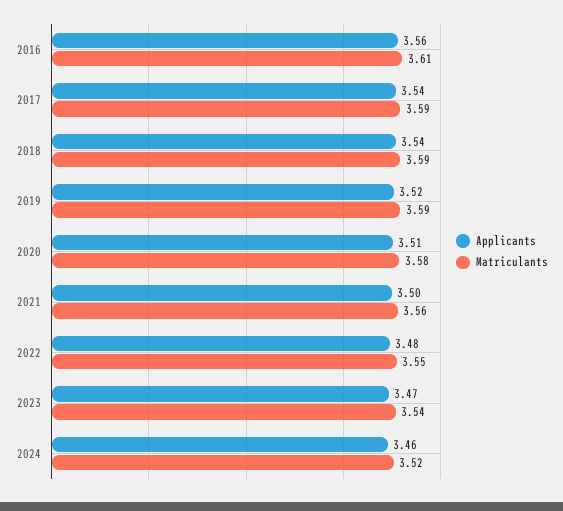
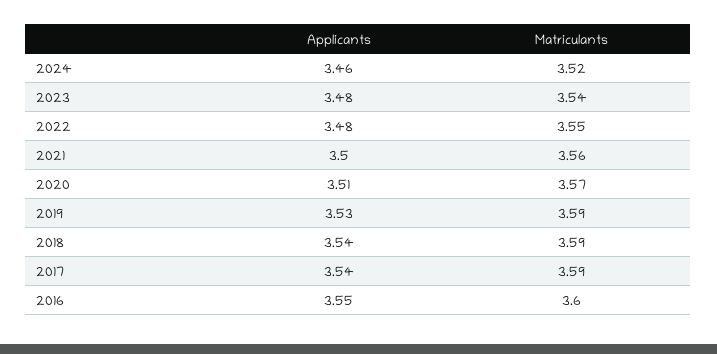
  {
    "Applicants": {
-     "2016": 3.56,
+     "2016": 3.55,
      "2017": 3.54,
      "2018": 3.54,
-     "2019": 3.52,
+     "2019": 3.53,
      "2020": 3.51,
      "2021": 3.5,
      "2022": 3.48,
-     "2023": 3.47,
+     "2023": 3.48,
      "2024": 3.46
    },
    "Matriculants": {
-     "2016": 3.61,
+     "2016": 3.6,
      "2017": 3.59,
      "2018": 3.59,
      "2019": 3.59,
-     "2020": 3.58,
+     "2020": 3.57,
      "2021": 3.56,
      "2022": 3.55,
      "2023": 3.54,
      "2024": 3.52
    }
  }

